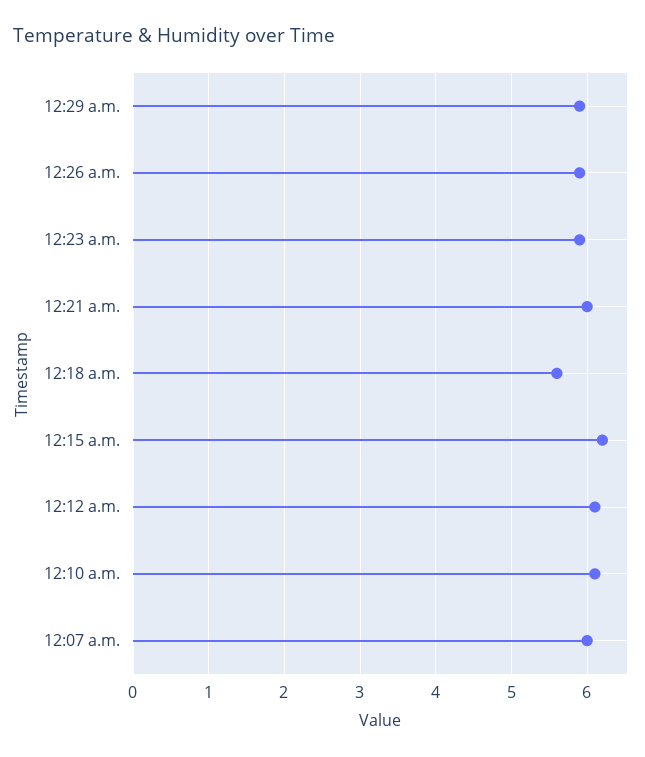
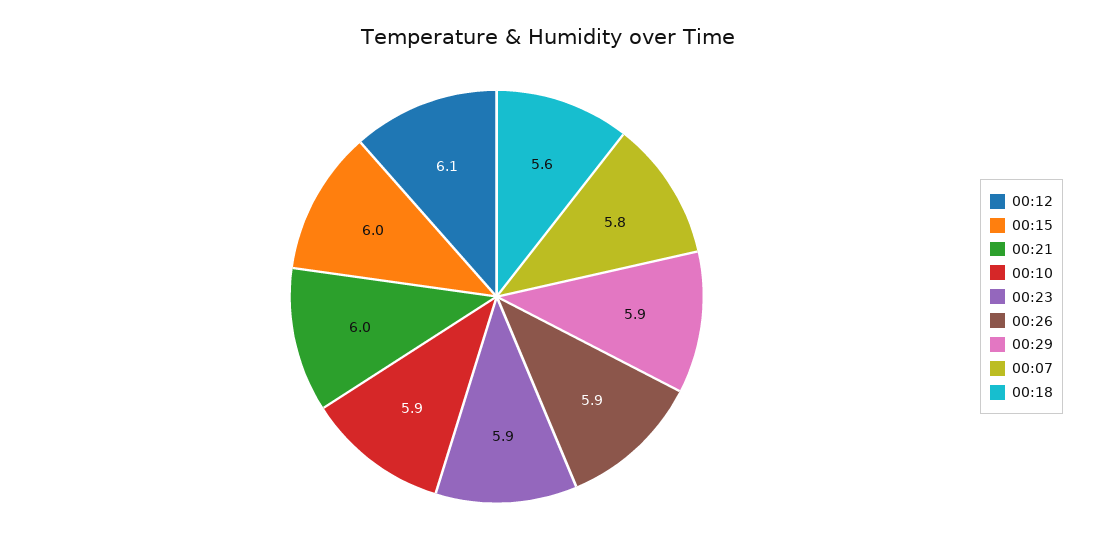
  {
    "12:29 a.m.": 5.9,
    "12:26 a.m.": 5.9,
    "12:23 a.m.": 5.9,
    "12:21 a.m.": 6,
    "12:18 a.m.": 5.6,
-   "12:15 a.m.": 6.2,
+   "12:15 a.m.": 6,
    "12:12 a.m.": 6.1,
-   "12:10 a.m.": 6.1,
+   "12:10 a.m.": 5.9,
-   "12:07 a.m.": 6
+   "12:07 a.m.": 5.8
  }

